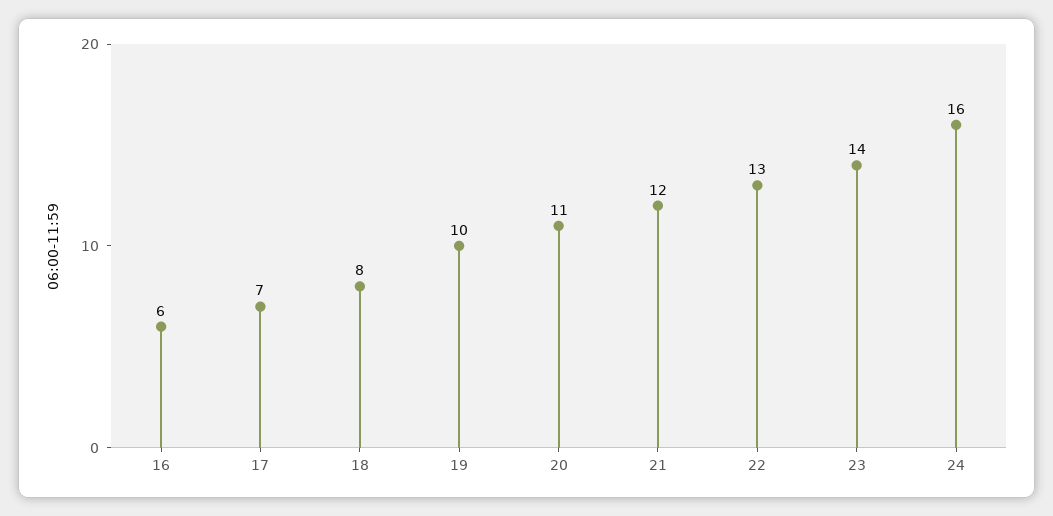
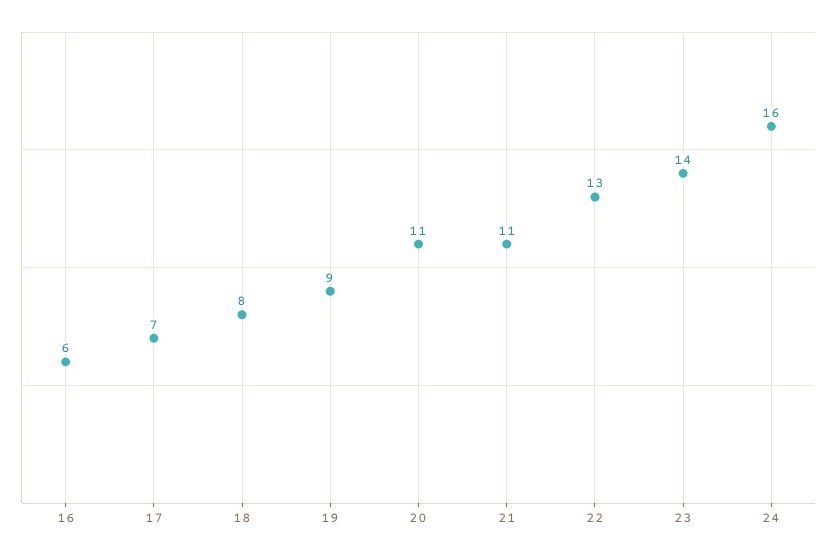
  {
    "16": 6,
    "17": 7,
    "18": 8,
-   "19": 10,
+   "19": 9,
    "20": 11,
-   "21": 12,
+   "21": 11,
    "22": 13,
    "23": 14,
    "24": 16
  }

